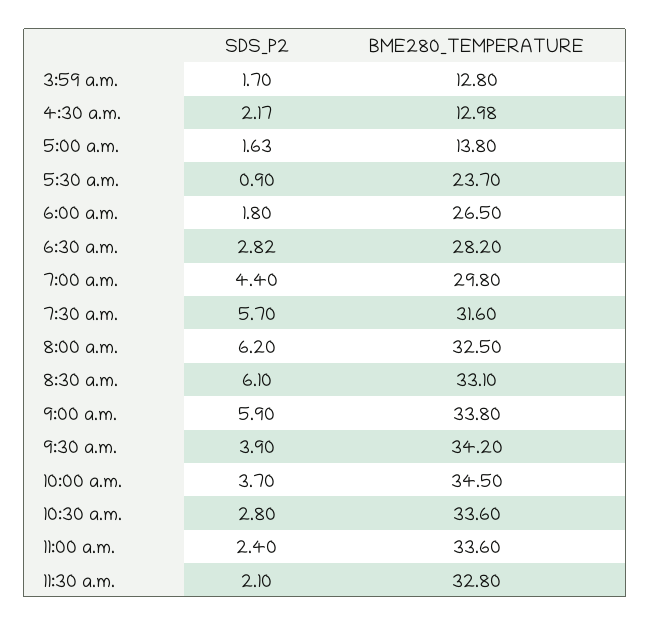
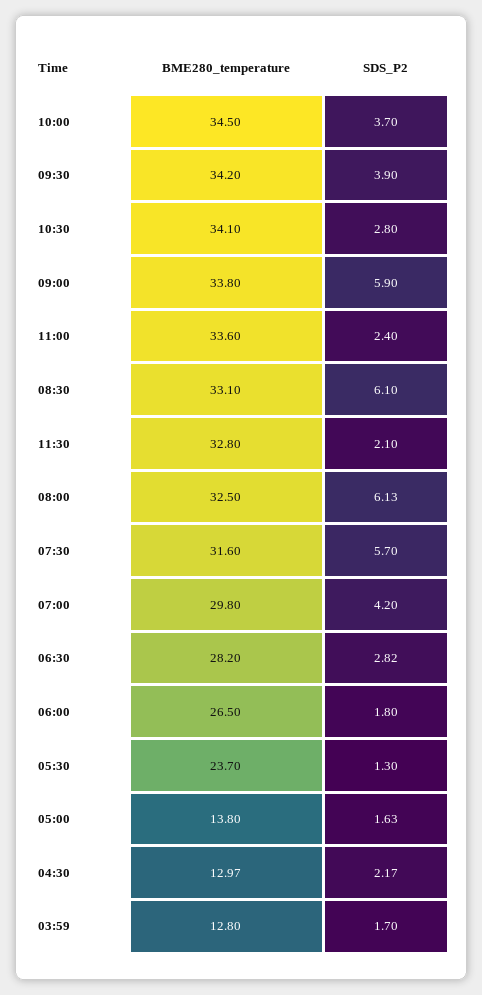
  {
    "SDS_P2": {
      "3:59 a.m.": 1.7,
      "4:30 a.m.": 2.17,
      "5:00 a.m.": 1.63,
-     "5:30 a.m.": 0.9,
+     "5:30 a.m.": 1.3,
      "6:00 a.m.": 1.8,
      "6:30 a.m.": 2.82,
-     "7:00 a.m.": 4.4,
+     "7:00 a.m.": 4.2,
      "7:30 a.m.": 5.7,
-     "8:00 a.m.": 6.2,
+     "8:00 a.m.": 6.13,
      "8:30 a.m.": 6.1,
      "9:00 a.m.": 5.9,
      "9:30 a.m.": 3.9,
      "10:00 a.m.": 3.7,
      "10:30 a.m.": 2.8,
      "11:00 a.m.": 2.4,
      "11:30 a.m.": 2.1
    },
    "BME280_TEMPERATURE": {
      "3:59 a.m.": 12.8,
-     "4:30 a.m.": 12.98,
+     "4:30 a.m.": 12.97,
      "5:00 a.m.": 13.8,
      "5:30 a.m.": 23.7,
      "6:00 a.m.": 26.5,
      "6:30 a.m.": 28.2,
      "7:00 a.m.": 29.8,
      "7:30 a.m.": 31.6,
      "8:00 a.m.": 32.5,
      "8:30 a.m.": 33.1,
      "9:00 a.m.": 33.8,
      "9:30 a.m.": 34.2,
      "10:00 a.m.": 34.5,
-     "10:30 a.m.": 33.6,
+     "10:30 a.m.": 34.1,
      "11:00 a.m.": 33.6,
      "11:30 a.m.": 32.8
    }
  }

